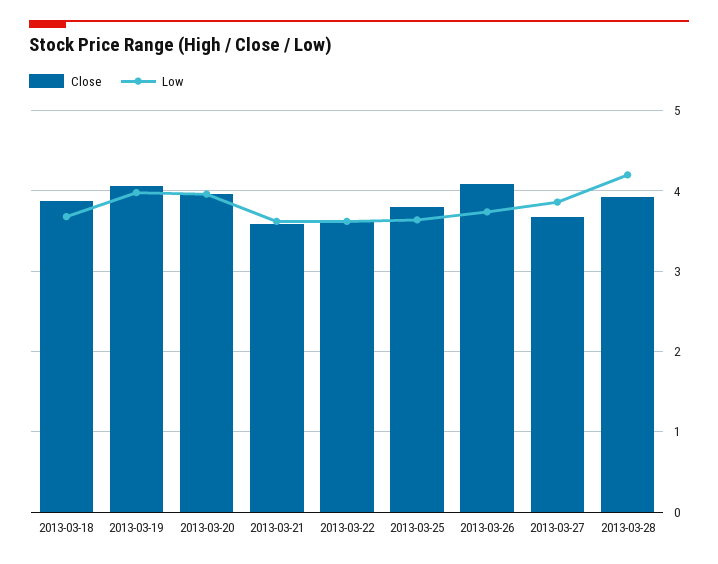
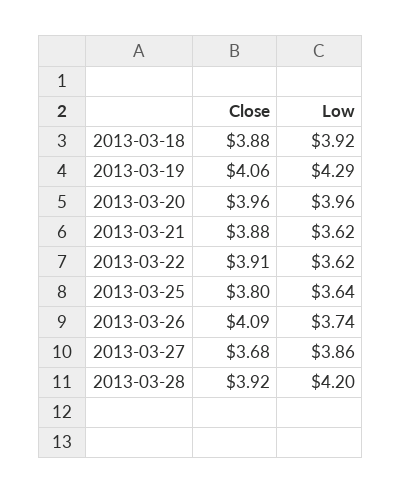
  {
    "Close": {
      "2013-03-18": 3.88,
      "2013-03-19": 4.06,
      "2013-03-20": 3.96,
-     "2013-03-21": 3.6,
+     "2013-03-21": 3.88,
-     "2013-03-22": 3.6,
+     "2013-03-22": 3.91,
      "2013-03-25": 3.8,
      "2013-03-26": 4.09,
      "2013-03-27": 3.68,
      "2013-03-28": 3.92
    },
    "Low": {
-     "2013-03-18": 3.7,
+     "2013-03-18": 3.92,
-     "2013-03-19": 4,
+     "2013-03-19": 4.29,
      "2013-03-20": 3.96,
      "2013-03-21": 3.62,
      "2013-03-22": 3.62,
      "2013-03-25": 3.64,
      "2013-03-26": 3.74,
      "2013-03-27": 3.86,
      "2013-03-28": 4.2
    }
  }

